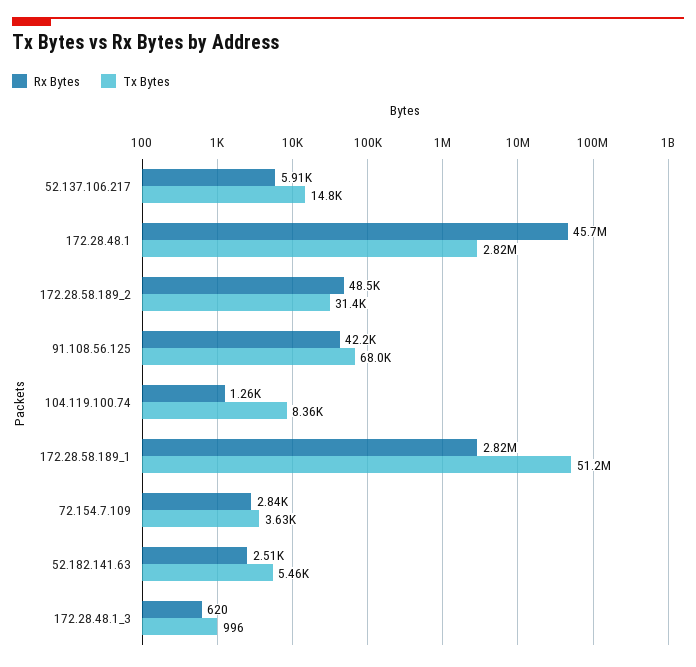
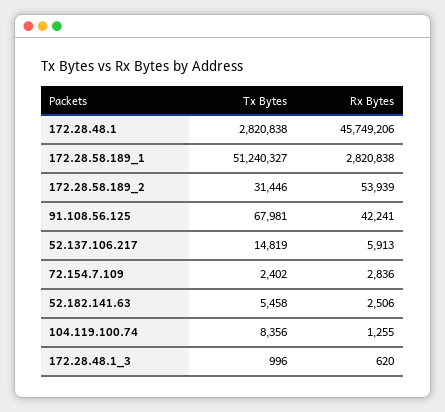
  {
    "Rx Bytes": {
      "52.137.106.217": 5913,
      "172.28.48.1": 45749206,
-     "172.28.58.189_2": 48500,
+     "172.28.58.189_2": 53939,
      "91.108.56.125": 42241,
      "104.119.100.74": 1255,
      "172.28.58.189_1": 2820838,
      "72.154.7.109": 2836,
      "52.182.141.63": 2506,
      "172.28.48.1_3": 620
    },
    "Tx Bytes": {
      "52.137.106.217": 14819,
      "172.28.48.1": 2820838,
      "172.28.58.189_2": 31446,
      "91.108.56.125": 67981,
      "104.119.100.74": 8356,
      "172.28.58.189_1": 51240327,
-     "72.154.7.109": 3630,
+     "72.154.7.109": 2402,
      "52.182.141.63": 5458,
      "172.28.48.1_3": 996
    }
  }

